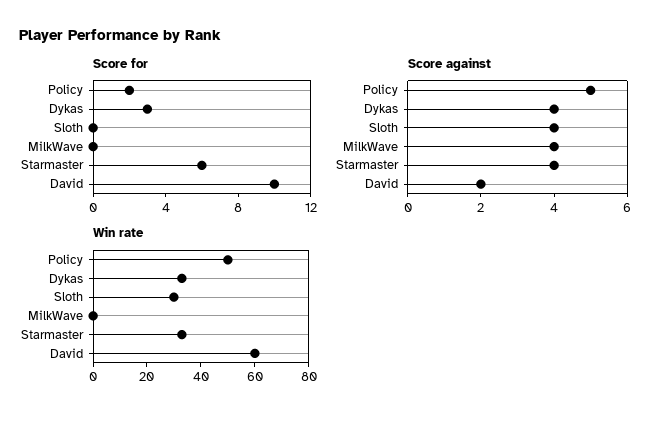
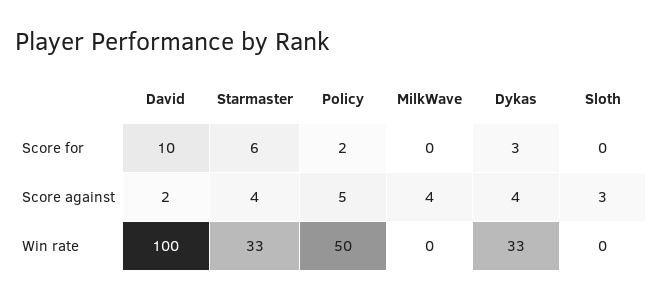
  {
    "Score for": {
      "Policy": 2,
      "Dykas": 3,
      "Sloth": 0,
      "MilkWave": 0,
      "Starmaster": 6,
      "David": 10
    },
    "Score against": {
      "Policy": 5,
      "Dykas": 4,
-     "Sloth": 4,
+     "Sloth": 3,
      "MilkWave": 4,
      "Starmaster": 4,
      "David": 2
    },
    "Win rate": {
      "Policy": 50,
      "Dykas": 33,
-     "Sloth": 30,
+     "Sloth": 0,
      "MilkWave": 0,
      "Starmaster": 33,
-     "David": 60
+     "David": 100
    }
  }

